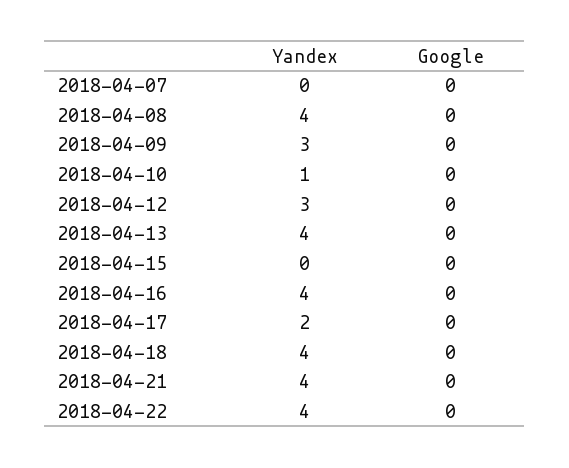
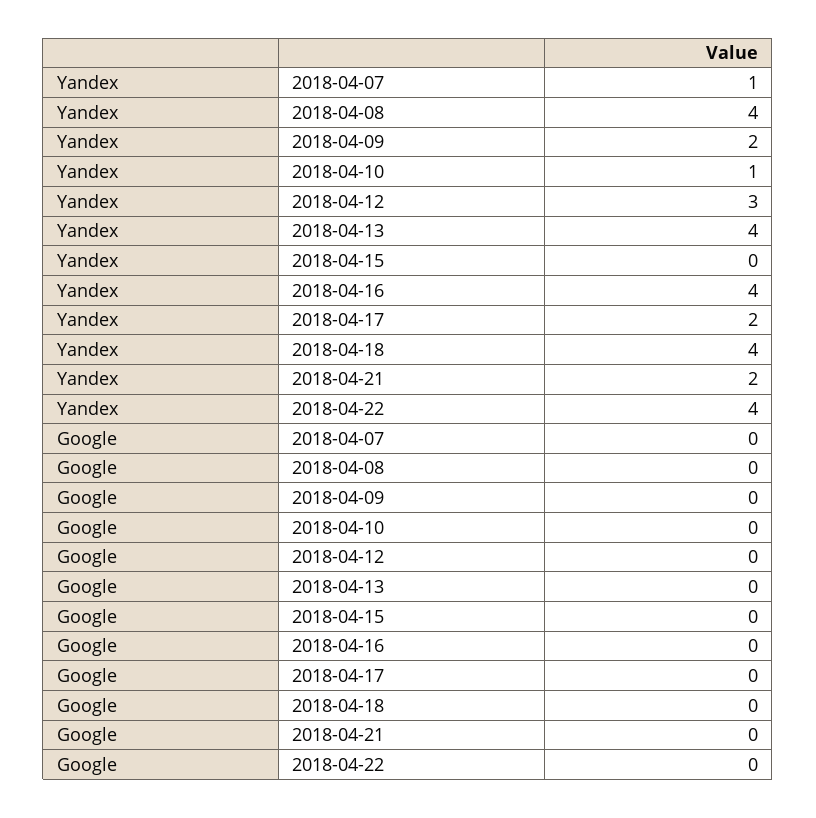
  {
    "Yandex": {
-     "2018-04-07": 0,
+     "2018-04-07": 1,
      "2018-04-08": 4,
-     "2018-04-09": 3,
+     "2018-04-09": 2,
      "2018-04-10": 1,
      "2018-04-12": 3,
      "2018-04-13": 4,
      "2018-04-15": 0,
      "2018-04-16": 4,
      "2018-04-17": 2,
      "2018-04-18": 4,
-     "2018-04-21": 4,
+     "2018-04-21": 2,
      "2018-04-22": 4
    },
    "Google": {
      "2018-04-07": 0,
      "2018-04-08": 0,
      "2018-04-09": 0,
      "2018-04-10": 0,
      "2018-04-12": 0,
      "2018-04-13": 0,
      "2018-04-15": 0,
      "2018-04-16": 0,
      "2018-04-17": 0,
      "2018-04-18": 0,
      "2018-04-21": 0,
      "2018-04-22": 0
    }
  }

